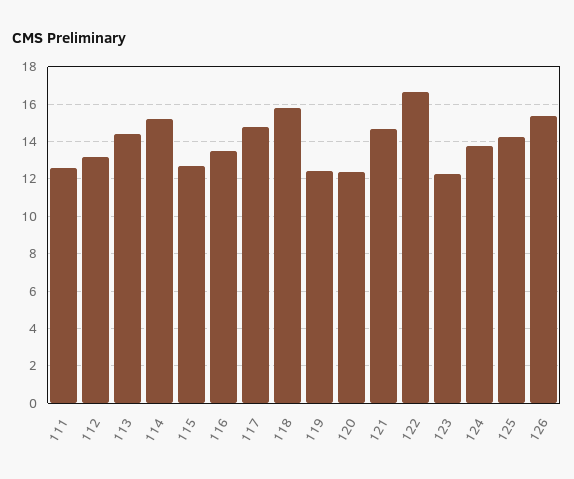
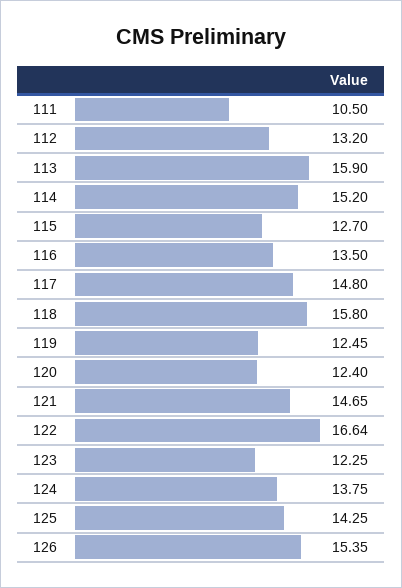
  {
-   "111": 12.5,
+   "111": 10.5,
    "112": 13.2,
-   "113": 14.5,
+   "113": 15.9,
    "114": 15.2,
    "115": 12.7,
    "116": 13.5,
    "117": 14.8,
    "118": 15.8,
    "119": 12.45,
    "120": 12.4,
    "121": 14.65,
    "122": 16.64,
    "123": 12.25,
    "124": 13.75,
    "125": 14.25,
    "126": 15.35
  }

